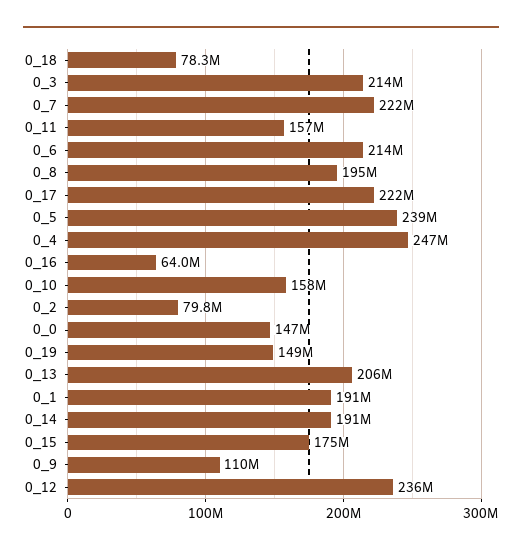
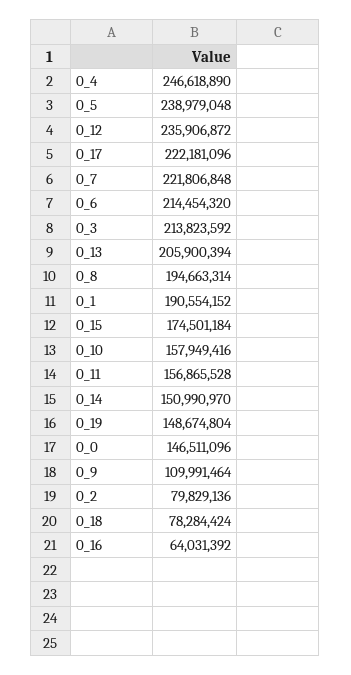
  {
    "0_18": 78284424,
    "0_3": 213823592,
    "0_7": 221806848,
    "0_11": 156865528,
    "0_6": 214454320,
    "0_8": 194663314,
    "0_17": 222181096,
    "0_5": 238979048,
    "0_4": 246618890,
    "0_16": 64031392,
    "0_10": 157949416,
    "0_2": 79829136,
    "0_0": 146511096,
    "0_19": 148674804,
    "0_13": 205900394,
    "0_1": 190554152,
-   "0_14": 191000000,
+   "0_14": 150990970,
    "0_15": 174501184,
    "0_9": 109991464,
    "0_12": 235906872
  }

